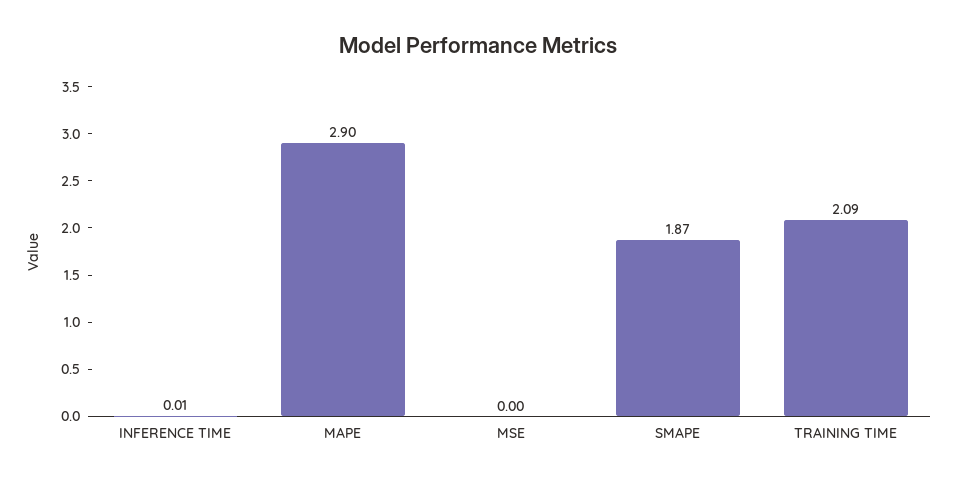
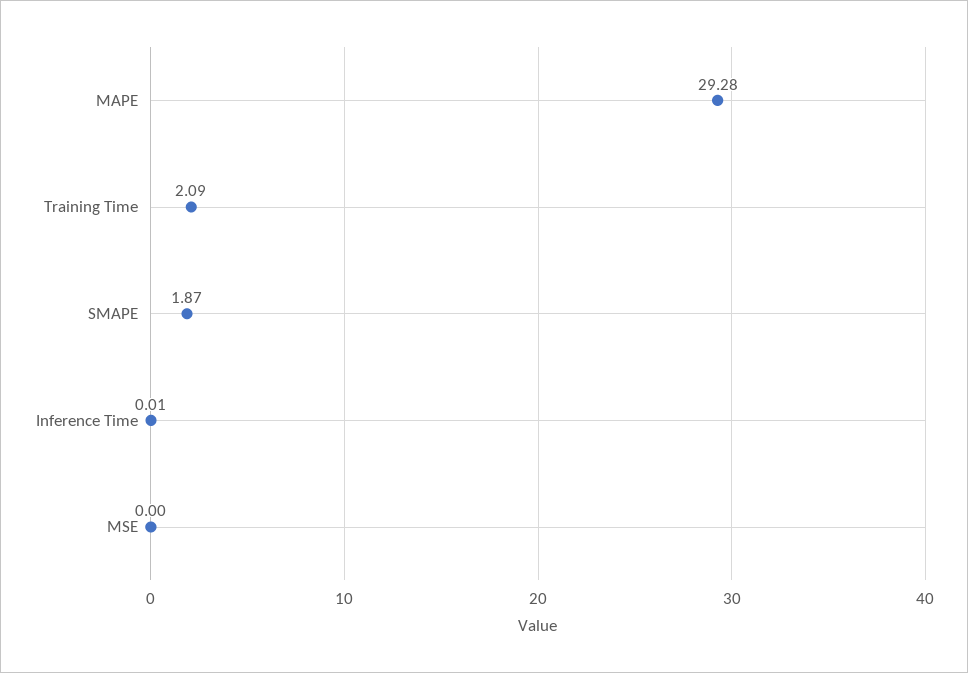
  {
    "INFERENCE TIME": 0.01,
-   "MAPE": 2.9,
+   "MAPE": 29.28,
    "MSE": 0,
    "SMAPE": 1.87,
    "TRAINING TIME": 2.09
  }

